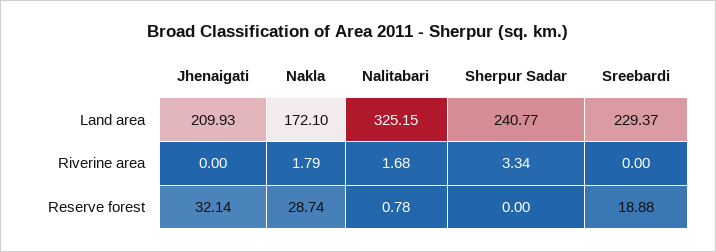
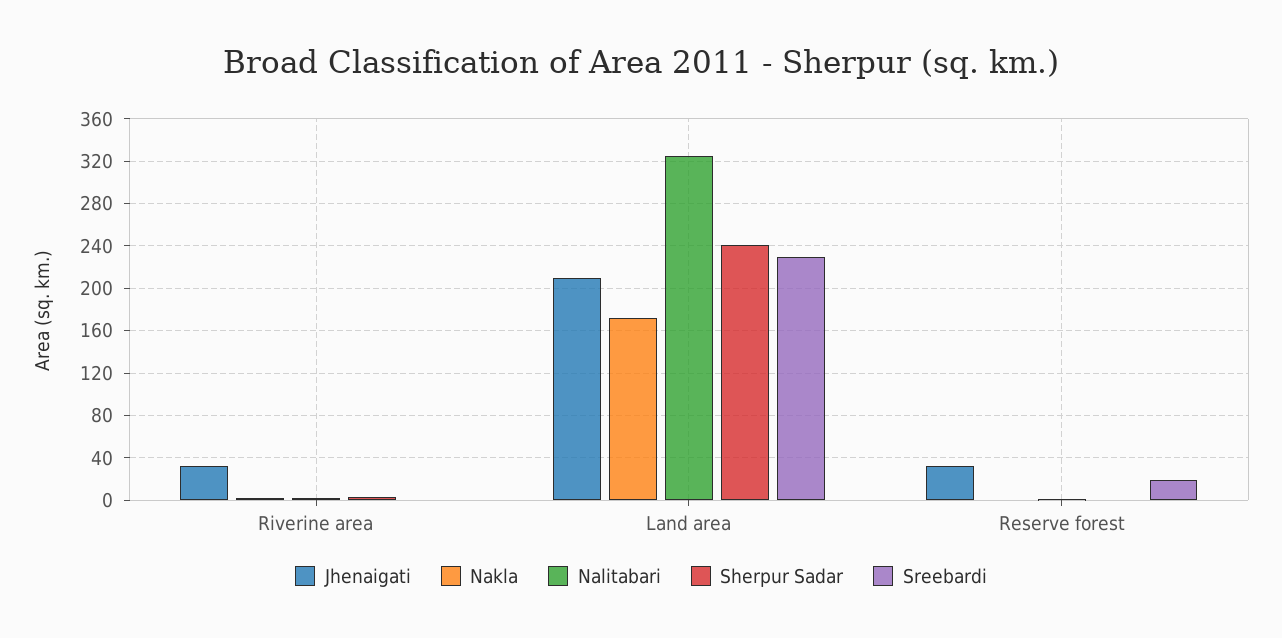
  {
    "Jhenaigati": {
      "Land area": 209.93,
-     "Riverine area": 0,
+     "Riverine area": 30,
      "Reserve forest": 32.14
    },
    "Nakla": {
      "Land area": 172.1,
      "Riverine area": 1.79,
-     "Reserve forest": 28.74
+     "Reserve forest": 0
    },
    "Nalitabari": {
      "Land area": 325.15,
      "Riverine area": 1.68,
      "Reserve forest": 0.78
    },
    "Sherpur Sadar": {
      "Land area": 240.77,
      "Riverine area": 3.34,
      "Reserve forest": 0
    },
    "Sreebardi": {
      "Land area": 229.37,
      "Riverine area": 0,
      "Reserve forest": 18.88
    }
  }

